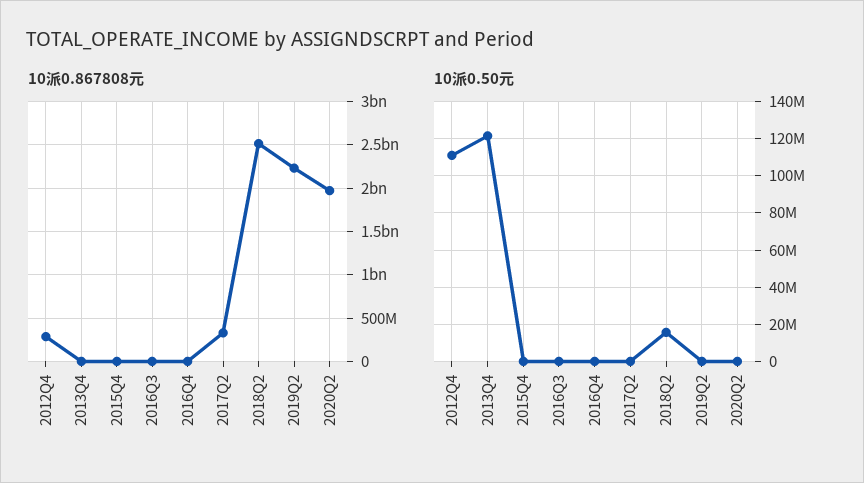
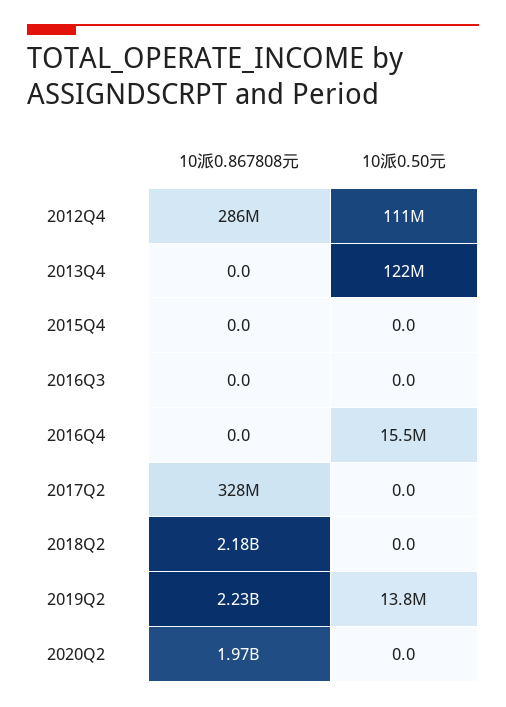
  {
    "10派0.867808元": {
      "2012Q4": 286000000,
      "2013Q4": 0,
      "2015Q4": 0,
      "2016Q3": 0,
      "2016Q4": 0,
      "2017Q2": 328000000,
-     "2018Q2": 2500000000,
+     "2018Q2": 2180000000,
      "2019Q2": 2230000000,
      "2020Q2": 1970000000
    },
    "10派0.50元": {
      "2012Q4": 111000000,
      "2013Q4": 122000000,
      "2015Q4": 0,
      "2016Q3": 0,
-     "2016Q4": 0,
+     "2016Q4": 15500000,
      "2017Q2": 0,
-     "2018Q2": 15000000,
+     "2018Q2": 0,
-     "2019Q2": 0,
+     "2019Q2": 13800000,
      "2020Q2": 0
    }
  }

